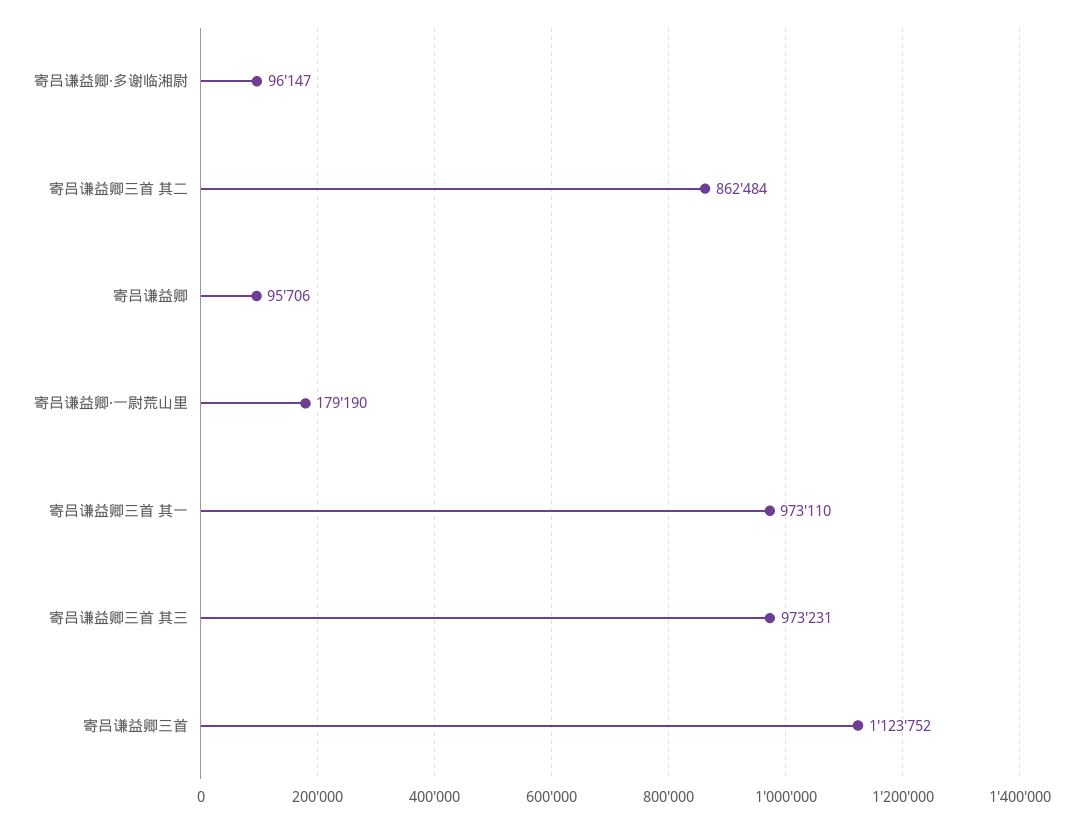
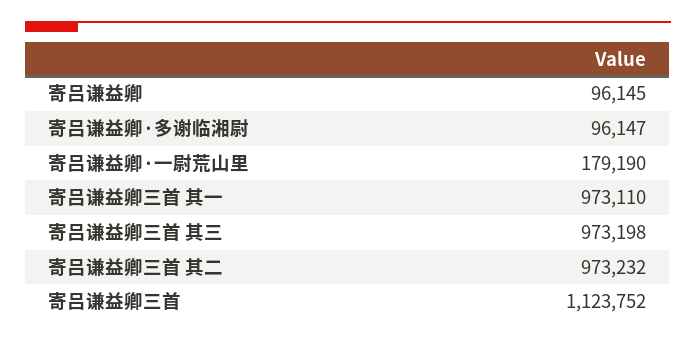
  {
    "寄吕谦益卿·多谢临湘尉": 96147,
-   "寄吕谦益卿三首 其二": 862484,
+   "寄吕谦益卿三首 其二": 973232,
-   "寄吕谦益卿": 95706,
+   "寄吕谦益卿": 96145,
    "寄吕谦益卿·一尉荒山里": 179190,
    "寄吕谦益卿三首 其一": 973110,
-   "寄吕谦益卿三首 其三": 973231,
+   "寄吕谦益卿三首 其三": 973198,
    "寄吕谦益卿三首": 1123752
  }

